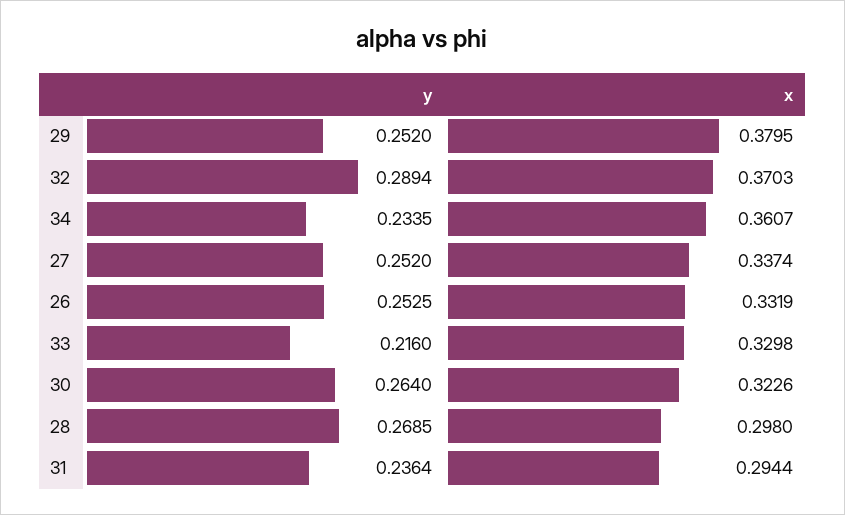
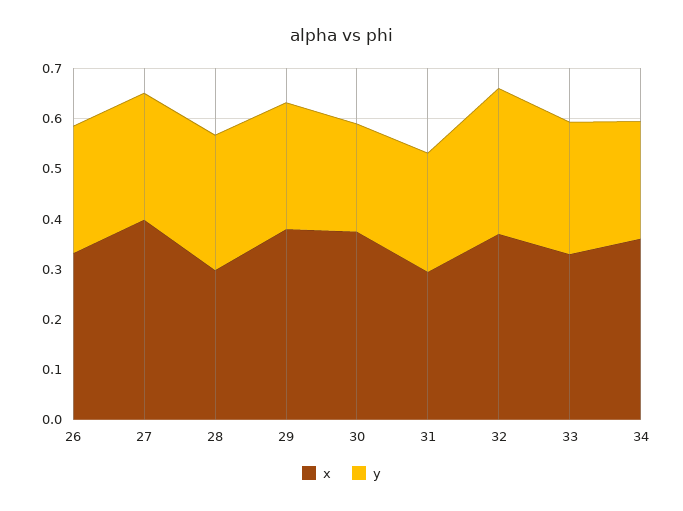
  {
    "y": {
      "29": 0.252,
      "32": 0.2894,
      "34": 0.2335,
      "27": 0.252,
      "26": 0.2525,
-     "33": 0.216,
+     "33": 0.26,
-     "30": 0.264,
+     "30": 0.22,
      "28": 0.2685,
      "31": 0.2364
    },
    "x": {
      "29": 0.3795,
      "32": 0.3703,
      "34": 0.3607,
-     "27": 0.3374,
+     "27": 0.4,
      "26": 0.3319,
      "33": 0.3298,
-     "30": 0.3226,
+     "30": 0.38,
      "28": 0.298,
      "31": 0.2944
    }
  }

